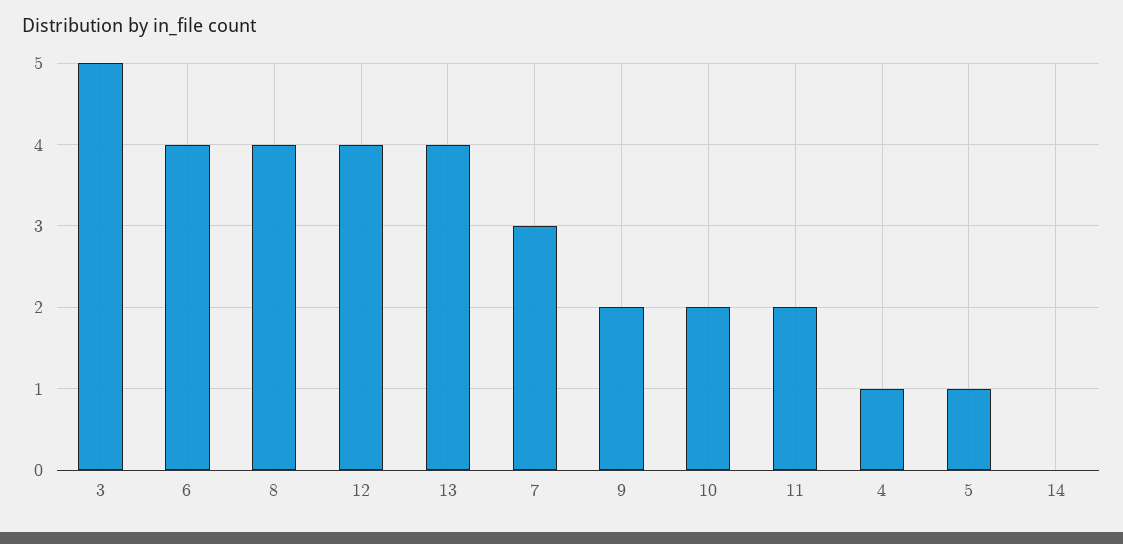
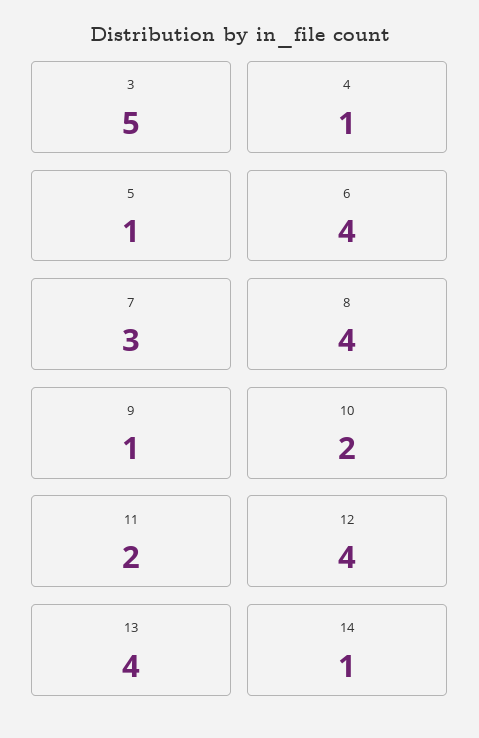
  {
    "3": 5,
    "6": 4,
    "8": 4,
    "12": 4,
    "13": 4,
    "7": 3,
-   "9": 2,
+   "9": 1,
    "10": 2,
    "11": 2,
    "4": 1,
    "5": 1,
-   "14": 0
+   "14": 1
  }

